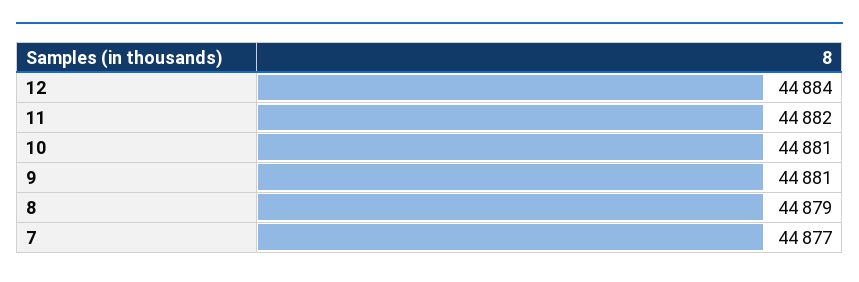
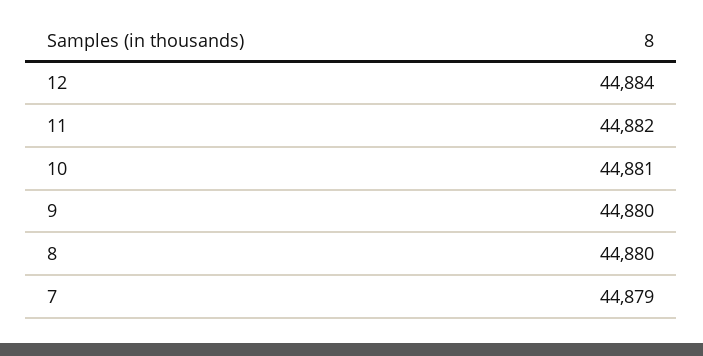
  {
    "12": 44884,
    "11": 44882,
    "10": 44881,
-   "9": 44881,
+   "9": 44880,
-   "8": 44879,
+   "8": 44880,
-   "7": 44877
+   "7": 44879
  }

